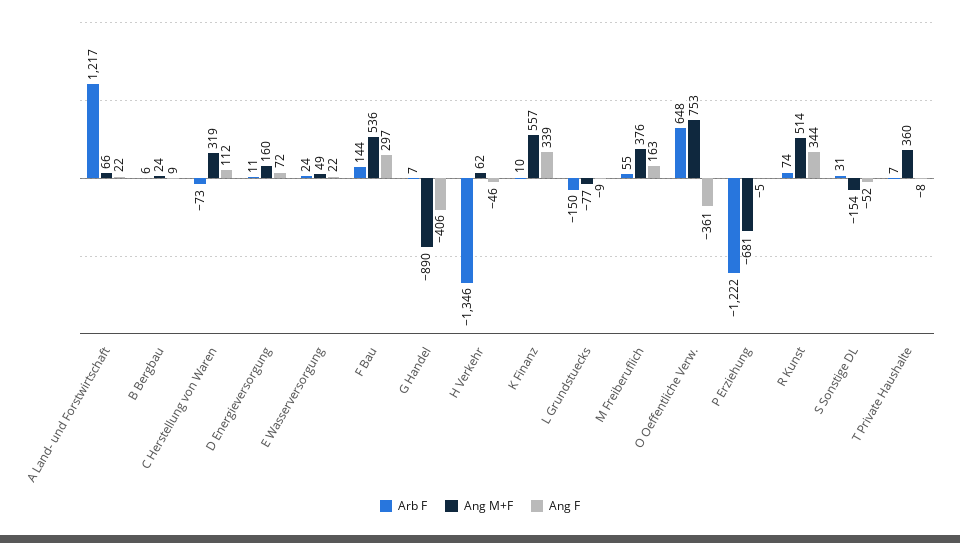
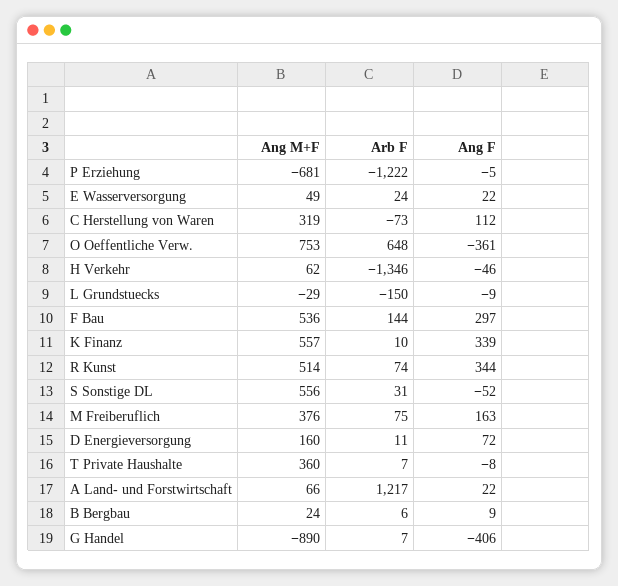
  {
    "Arb F": {
      "A Land- und Forstwirtschaft": 1217,
      "B Bergbau": 6,
      "C Herstellung von Waren": -73,
      "D Energieversorgung": 11,
      "E Wasserversorgung": 24,
      "F Bau": 144,
      "G Handel": 7,
      "H Verkehr": -1346,
      "K Finanz": 10,
      "L Grundstuecks": -150,
-     "M Freiberuflich": 55,
+     "M Freiberuflich": 75,
      "O Oeffentliche Verw.": 648,
      "P Erziehung": -1222,
      "R Kunst": 74,
      "S Sonstige DL": 31,
      "T Private Haushalte": 7
    },
    "Ang M+F": {
      "A Land- und Forstwirtschaft": 66,
      "B Bergbau": 24,
      "C Herstellung von Waren": 319,
      "D Energieversorgung": 160,
      "E Wasserversorgung": 49,
      "F Bau": 536,
      "G Handel": -890,
      "H Verkehr": 62,
      "K Finanz": 557,
-     "L Grundstuecks": -77,
+     "L Grundstuecks": -29,
      "M Freiberuflich": 376,
      "O Oeffentliche Verw.": 753,
      "P Erziehung": -681,
      "R Kunst": 514,
-     "S Sonstige DL": -154,
+     "S Sonstige DL": 556,
      "T Private Haushalte": 360
    },
    "Ang F": {
      "A Land- und Forstwirtschaft": 22,
      "B Bergbau": 9,
      "C Herstellung von Waren": 112,
      "D Energieversorgung": 72,
      "E Wasserversorgung": 22,
      "F Bau": 297,
      "G Handel": -406,
      "H Verkehr": -46,
      "K Finanz": 339,
      "L Grundstuecks": -9,
      "M Freiberuflich": 163,
      "O Oeffentliche Verw.": -361,
      "P Erziehung": -5,
      "R Kunst": 344,
      "S Sonstige DL": -52,
      "T Private Haushalte": -8
    }
  }

